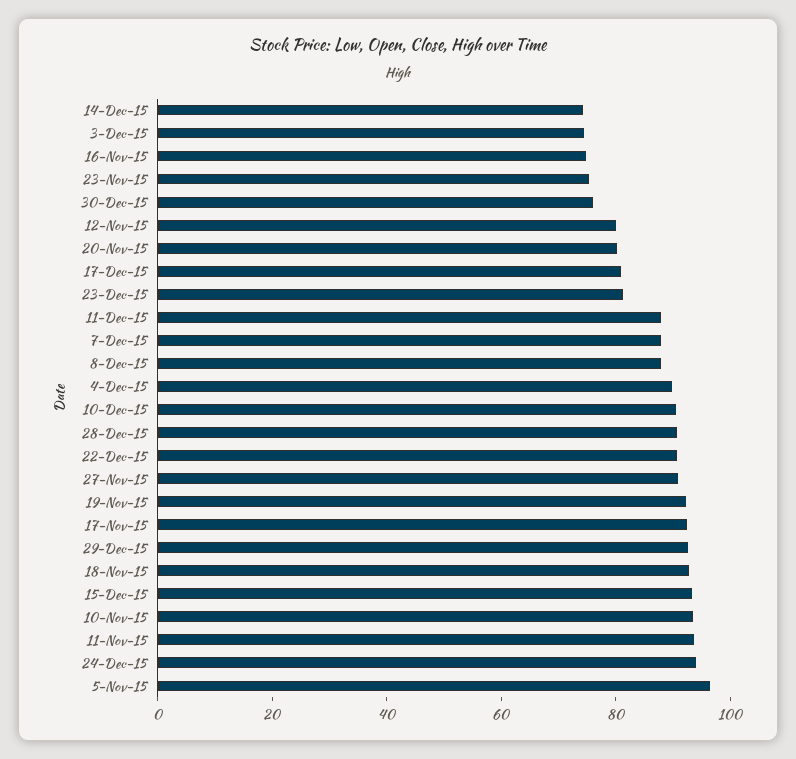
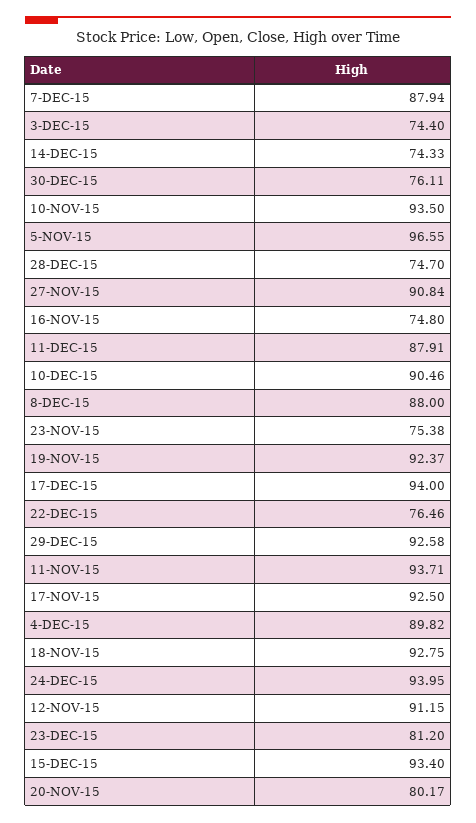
  {
    "14-Dec-15": 74.33,
    "3-Dec-15": 74.4,
    "16-Nov-15": 74.8,
    "23-Nov-15": 75.38,
    "30-Dec-15": 76.11,
-   "12-Nov-15": 80,
+   "12-Nov-15": 91.15,
    "20-Nov-15": 80.17,
-   "17-Dec-15": 80,
+   "17-Dec-15": 94,
    "23-Dec-15": 81.2,
    "11-Dec-15": 87.91,
    "7-Dec-15": 87.94,
    "8-Dec-15": 88,
    "4-Dec-15": 89.82,
    "10-Dec-15": 90.46,
-   "28-Dec-15": 90,
+   "28-Dec-15": 74.7,
-   "22-Dec-15": 90,
+   "22-Dec-15": 76.46,
    "27-Nov-15": 90.84,
    "19-Nov-15": 92.37,
    "17-Nov-15": 92.5,
    "29-Dec-15": 92.58,
    "18-Nov-15": 92.75,
    "15-Dec-15": 93.4,
    "10-Nov-15": 93.5,
    "11-Nov-15": 93.71,
    "24-Dec-15": 93.95,
    "5-Nov-15": 96.55
  }

